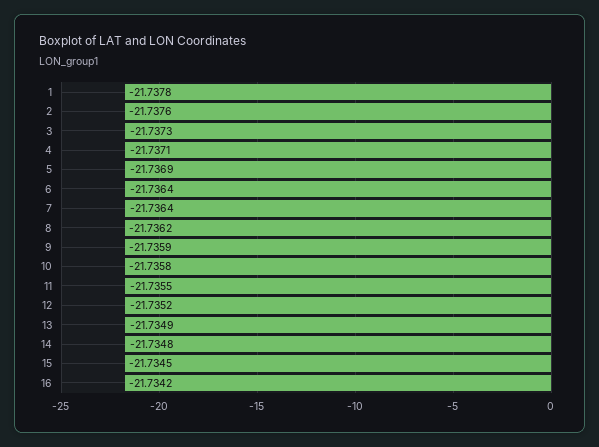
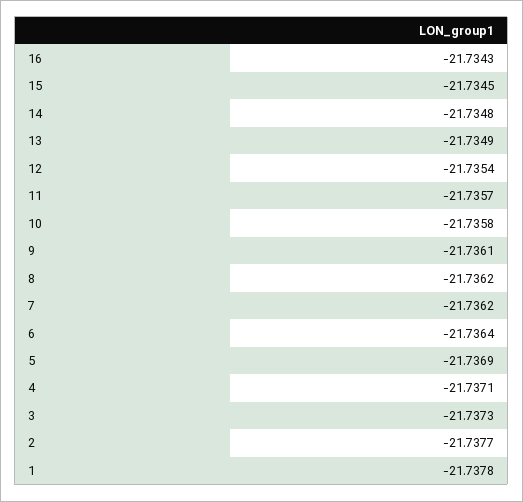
  {
    "1": -21.7378,
-   "2": -21.7376,
+   "2": -21.7377,
    "3": -21.7373,
    "4": -21.7371,
    "5": -21.7369,
    "6": -21.7364,
-   "7": -21.7364,
+   "7": -21.7362,
    "8": -21.7362,
-   "9": -21.7359,
+   "9": -21.7361,
    "10": -21.7358,
-   "11": -21.7355,
+   "11": -21.7357,
-   "12": -21.7352,
+   "12": -21.7354,
    "13": -21.7349,
    "14": -21.7348,
    "15": -21.7345,
-   "16": -21.7342
+   "16": -21.7343
  }

